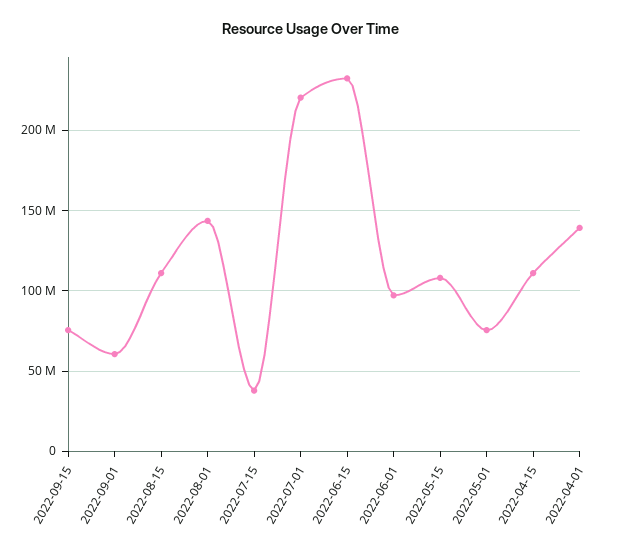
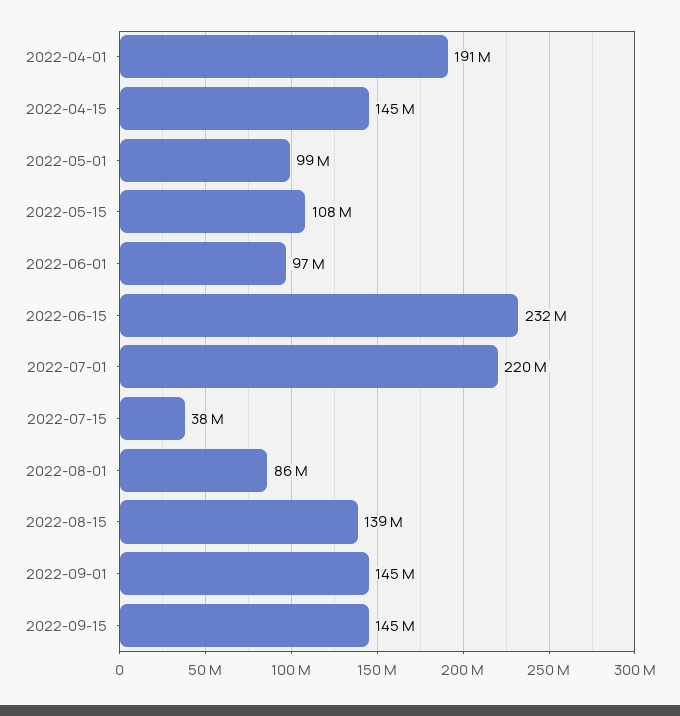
  {
-   "2022-09-15": 75000000,
+   "2022-09-15": 145000000,
-   "2022-09-01": 60000000,
+   "2022-09-01": 145000000,
-   "2022-08-15": 110000000,
+   "2022-08-15": 139000000,
-   "2022-08-01": 145000000,
+   "2022-08-01": 86000000,
    "2022-07-15": 38000000,
    "2022-07-01": 220000000,
    "2022-06-15": 232000000,
    "2022-06-01": 97000000,
    "2022-05-15": 108000000,
-   "2022-05-01": 75000000,
+   "2022-05-01": 99000000,
-   "2022-04-15": 110000000,
+   "2022-04-15": 145000000,
-   "2022-04-01": 140000000
+   "2022-04-01": 191000000
  }

